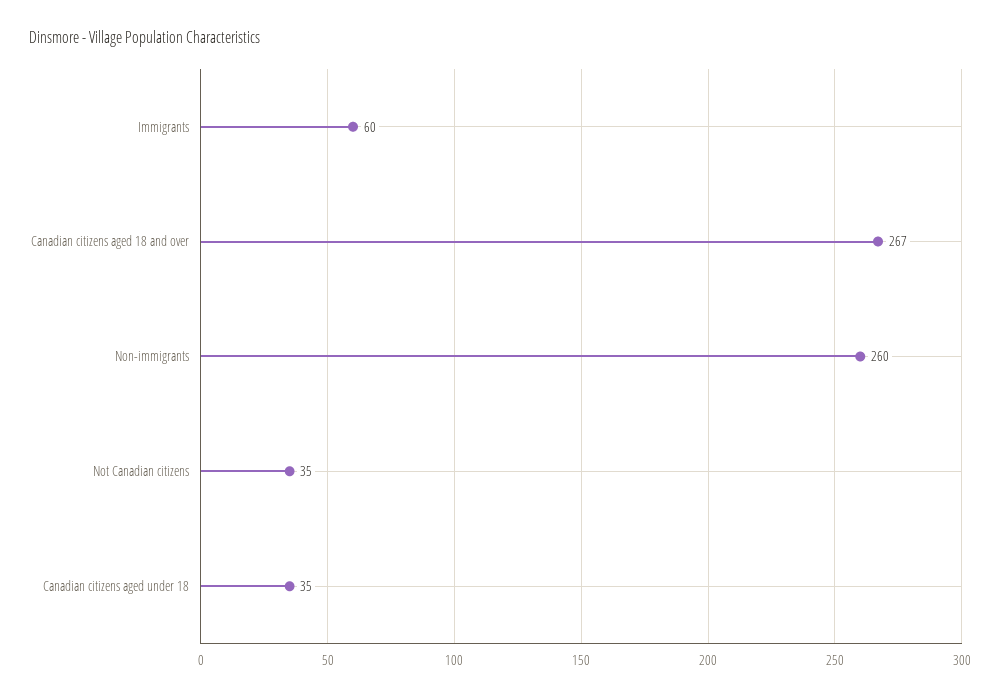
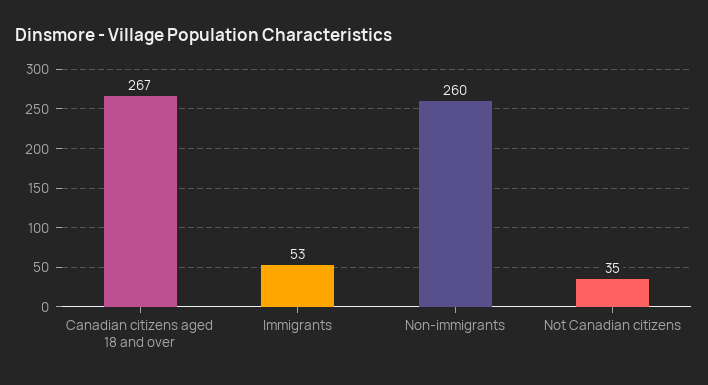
  {
-   "Immigrants": 60,
+   "Immigrants": 53,
    "Canadian citizens aged 18 and over": 267,
    "Non-immigrants": 260,
-   "Not Canadian citizens": 35,
+   "Not Canadian citizens": 35
-   "Canadian citizens aged under 18": 35
  }

